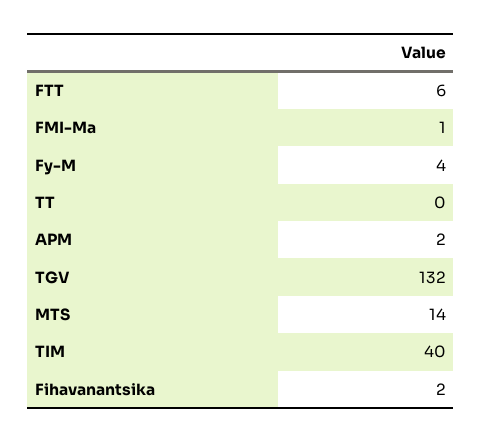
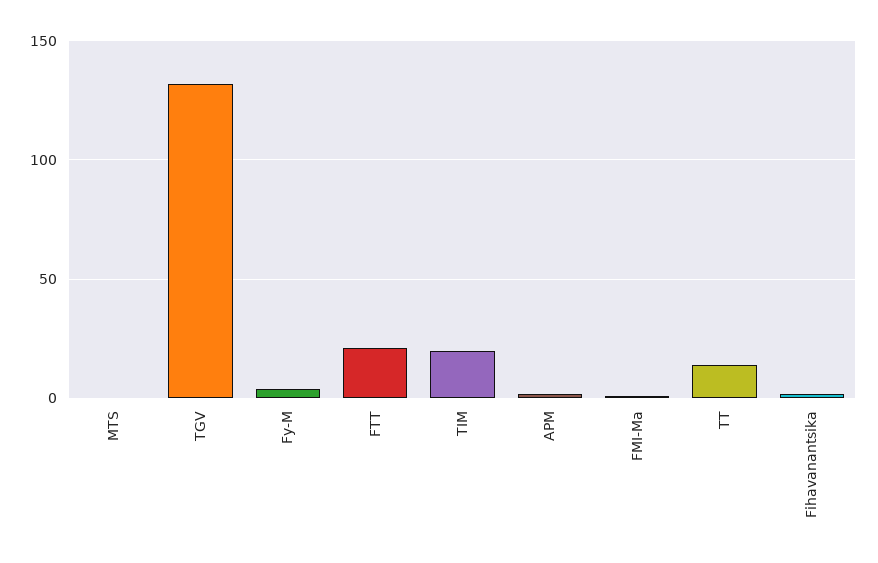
  {
-   "FTT": 6,
+   "FTT": 20,
    "FMI-Ma": 1,
    "Fy-M": 4,
-   "TT": 0,
+   "TT": 15,
    "APM": 2,
    "TGV": 132,
-   "MTS": 14,
+   "MTS": 0,
-   "TIM": 40,
+   "TIM": 20,
    "Fihavanantsika": 2
  }

